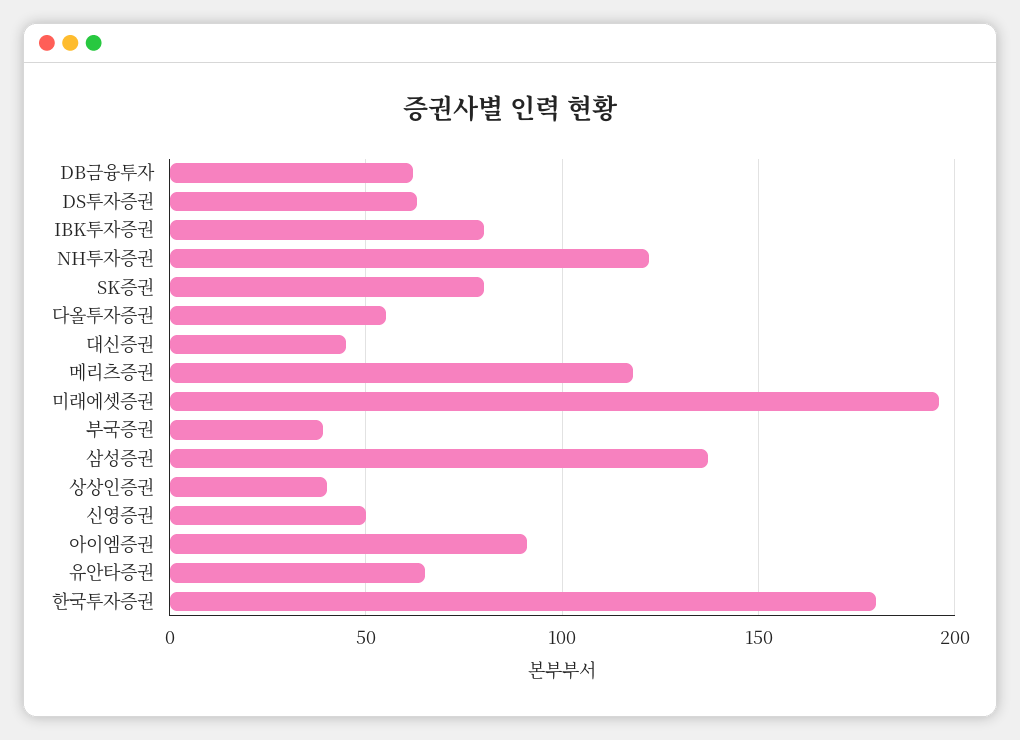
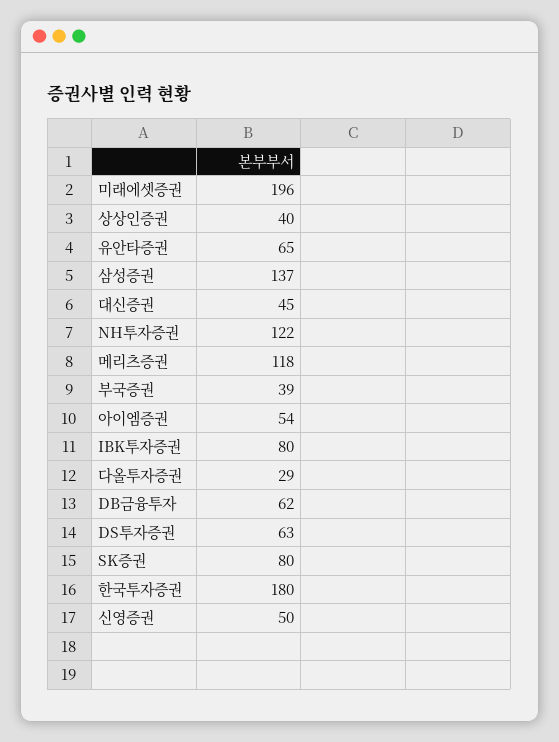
  {
    "DB금융투자": 62,
    "DS투자증권": 63,
    "IBK투자증권": 80,
    "NH투자증권": 122,
    "SK증권": 80,
-   "다올투자증권": 55,
+   "다올투자증권": 29,
    "대신증권": 45,
    "메리츠증권": 118,
    "미래에셋증권": 196,
    "부국증권": 39,
    "삼성증권": 137,
    "상상인증권": 40,
    "신영증권": 50,
-   "아이엠증권": 90,
+   "아이엠증권": 54,
    "유안타증권": 65,
    "한국투자증권": 180
  }

